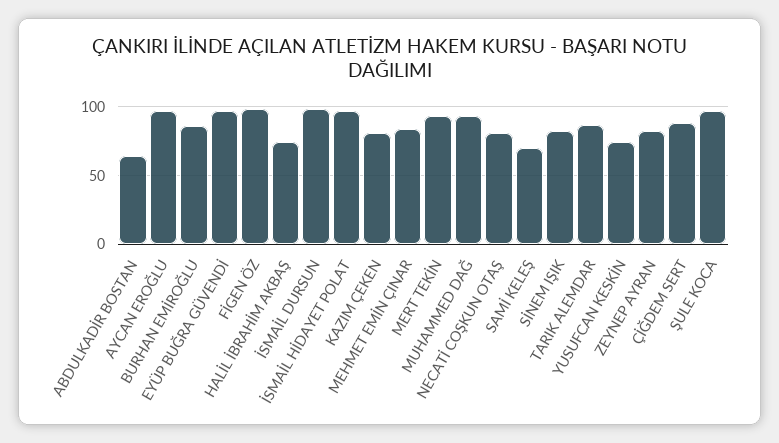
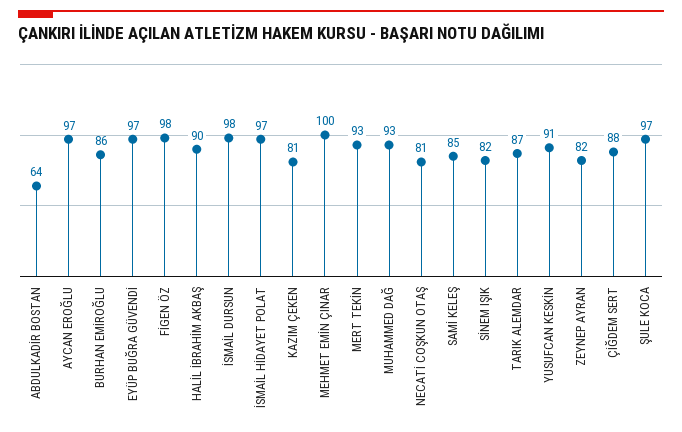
  {
    "ABDULKADİR BOSTAN": 64,
    "AYCAN EROĞLU": 97,
    "BURHAN EMİROĞLU": 86,
    "EYÜP BUĞRA GÜVENDİ": 97,
    "FİGEN ÖZ": 98,
-   "HALİL İBRAHİM AKBAŞ": 75,
+   "HALİL İBRAHİM AKBAŞ": 90,
    "İSMAİL DURSUN": 98,
    "İSMAİL HİDAYET POLAT": 97,
    "KAZIM ÇEKEN": 81,
-   "MEHMET EMİN ÇINAR": 85,
+   "MEHMET EMİN ÇINAR": 100,
    "MERT TEKİN": 93,
    "MUHAMMED DAĞ": 93,
    "NECATİ COŞKUN OTAŞ": 81,
-   "SAMİ KELEŞ": 70,
+   "SAMİ KELEŞ": 85,
    "SİNEM IŞIK": 82,
    "TARIK ALEMDAR": 87,
-   "YUSUFCAN KESKİN": 75,
+   "YUSUFCAN KESKİN": 91,
    "ZEYNEP AYRAN": 82,
    "ÇİĞDEM SERT": 88,
    "ŞULE KOCA": 97
  }

